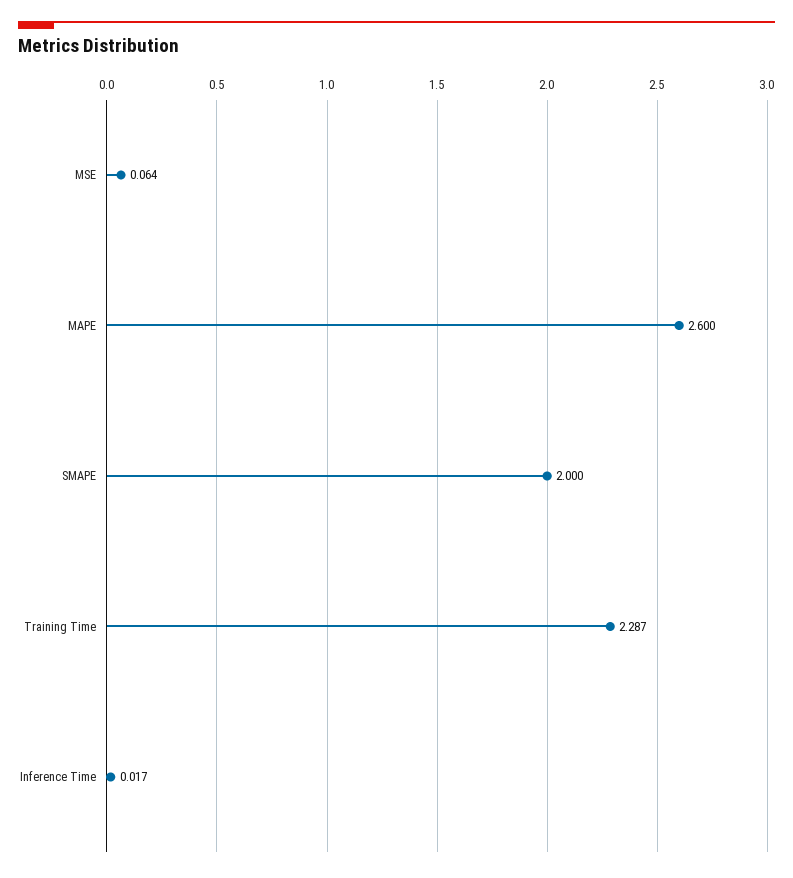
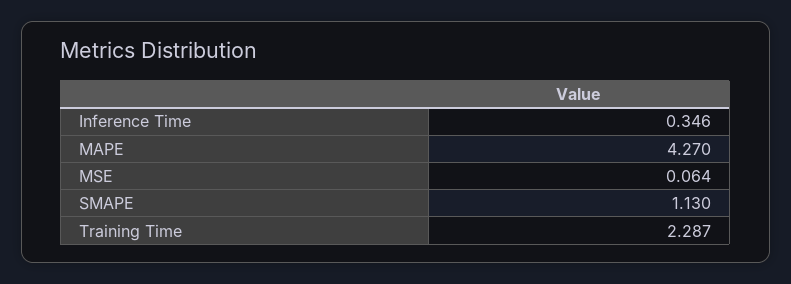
  {
    "MSE": 0.064,
-   "MAPE": 2.6,
+   "MAPE": 4.27,
-   "SMAPE": 2,
+   "SMAPE": 1.13,
    "Training Time": 2.287,
-   "Inference Time": 0.017
+   "Inference Time": 0.346
  }

